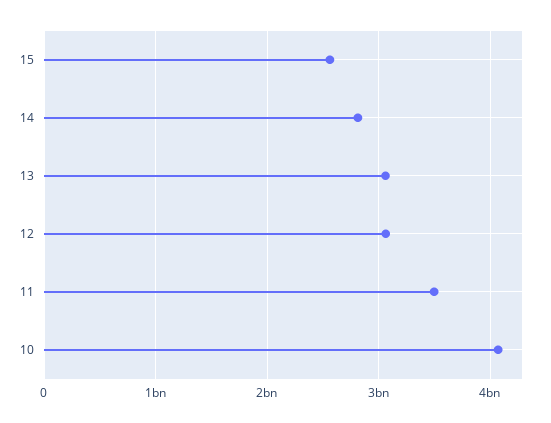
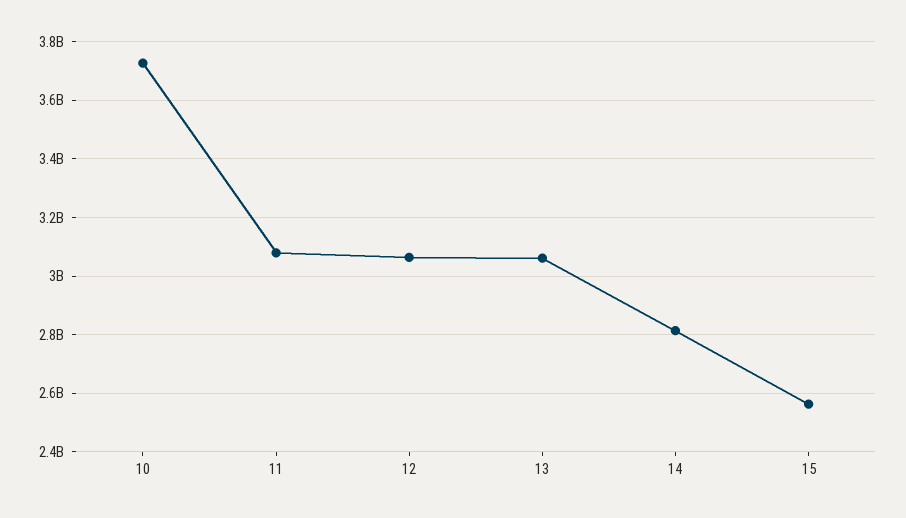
  {
    "15": 2575000000,
    "14": 2825000000,
    "13": 3050000000,
    "12": 3075000000,
-   "11": 3500000000,
+   "11": 3075000000,
-   "10": 4100000000
+   "10": 3725000000
  }

